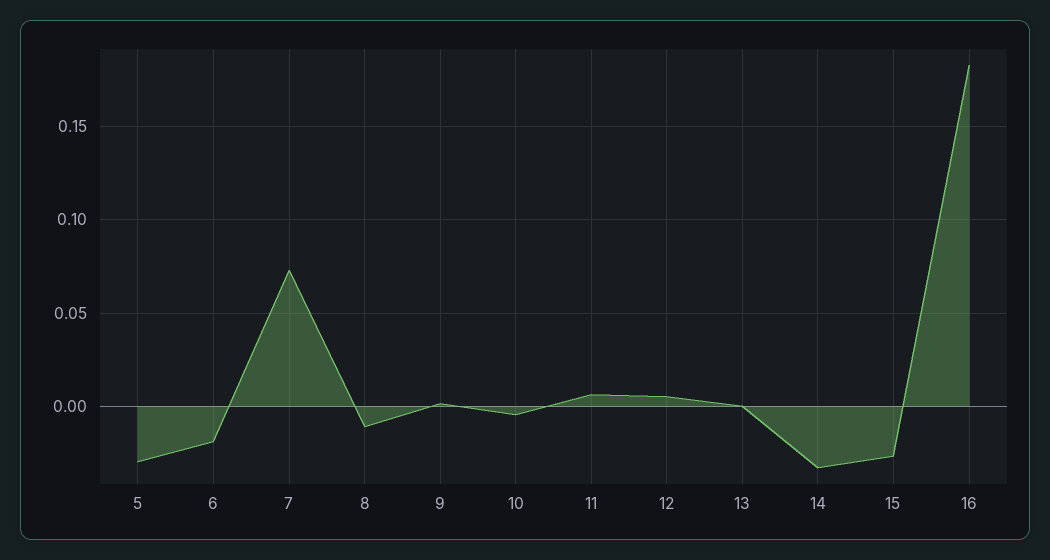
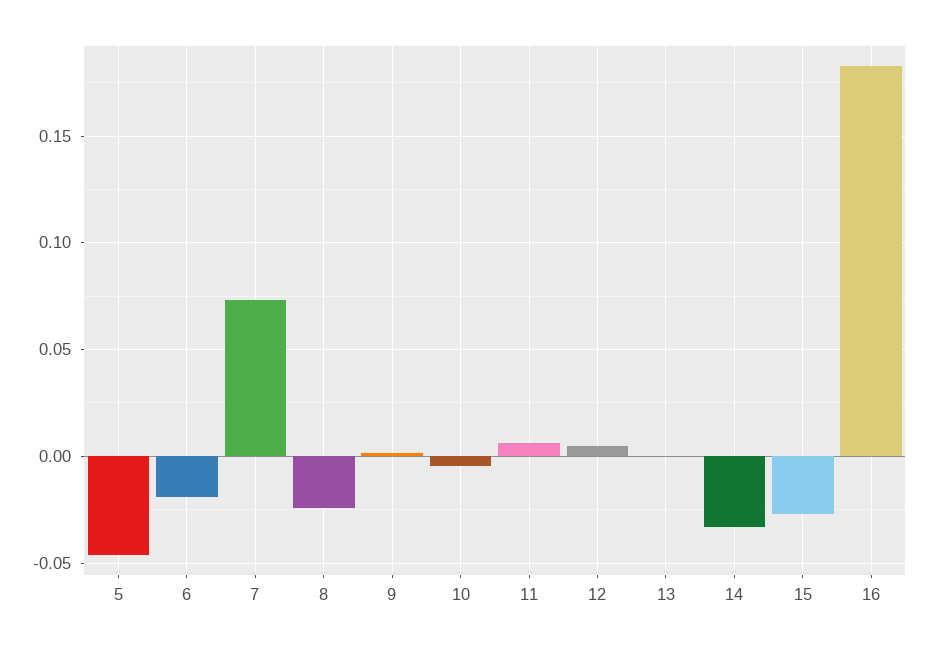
  {
-   "5": -0.03,
+   "5": -0.045,
    "6": -0.02,
    "7": 0.075,
-   "8": -0.01,
+   "8": -0.025,
    "9": 0,
    "10": -0.005,
    "11": 0.005,
    "12": 0.005,
    "13": 0,
    "14": -0.035,
    "15": -0.025,
    "16": 0.185
  }

